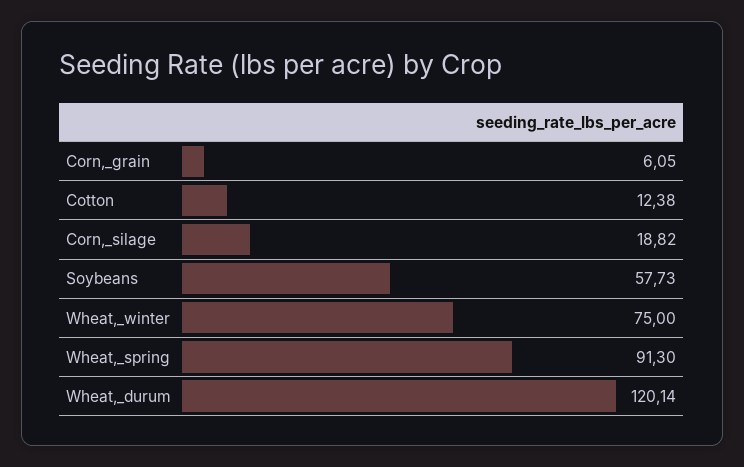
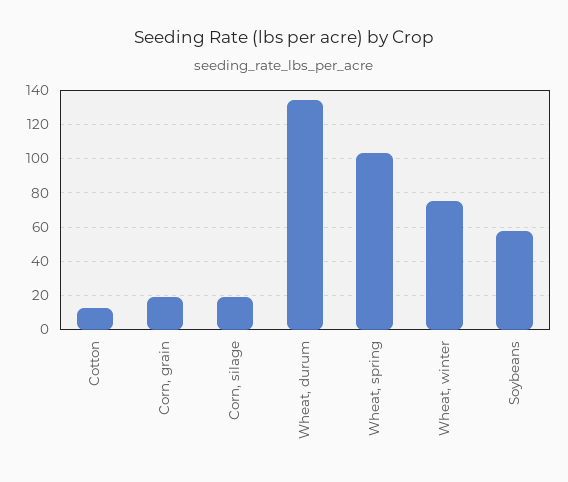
  {
-   "Corn,_grain": 6.05,
+   "Corn,_grain": 20,
    "Cotton": 12.38,
    "Corn,_silage": 18.82,
    "Soybeans": 57.73,
    "Wheat,_winter": 75,
-   "Wheat,_spring": 91.3,
+   "Wheat,_spring": 105,
-   "Wheat,_durum": 120.14
+   "Wheat,_durum": 135
  }

